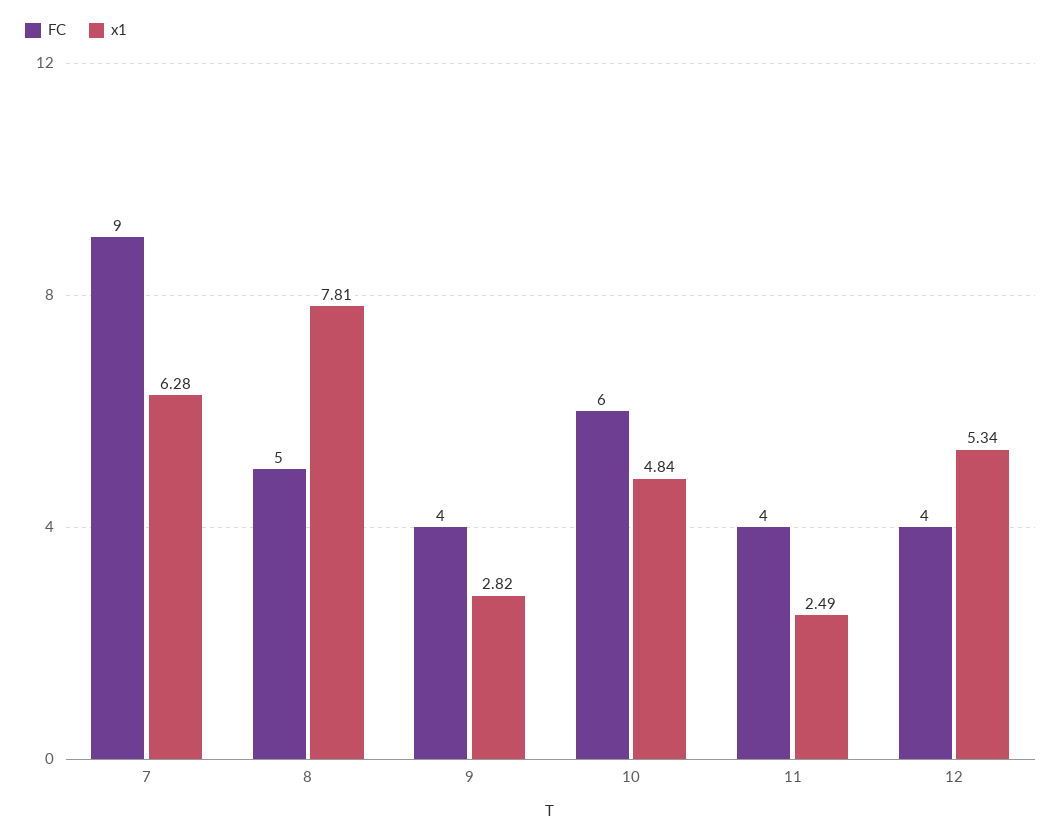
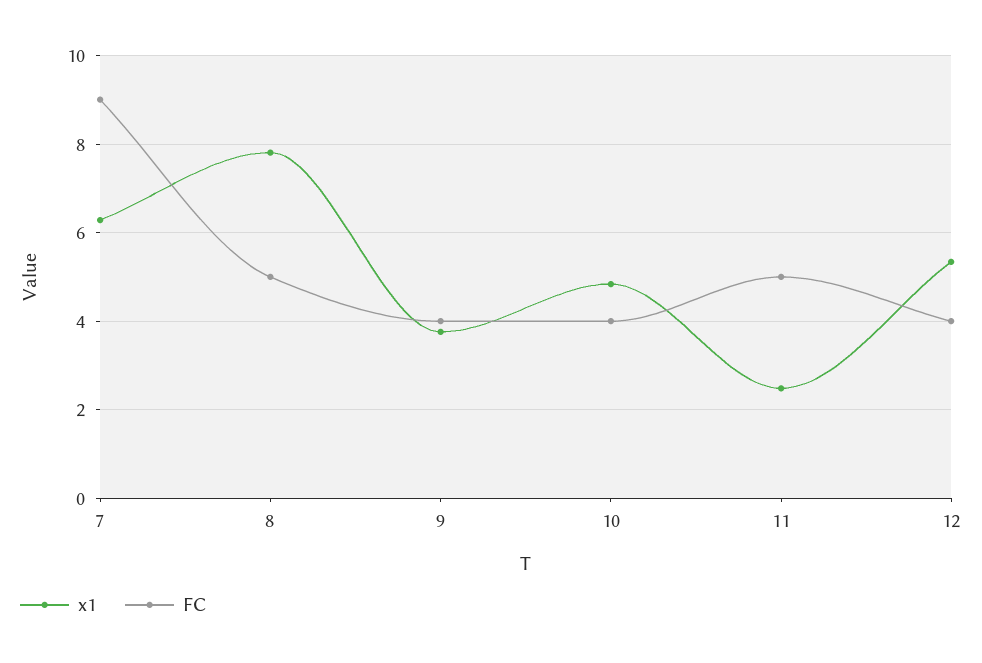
  {
    "FC": {
      "7": 9,
      "8": 5,
      "9": 4,
-     "10": 6,
+     "10": 4,
-     "11": 4,
+     "11": 5,
      "12": 4
    },
    "x1": {
      "7": 6.28,
      "8": 7.81,
-     "9": 2.82,
+     "9": 3.8,
      "10": 4.84,
      "11": 2.49,
      "12": 5.34
    }
  }

